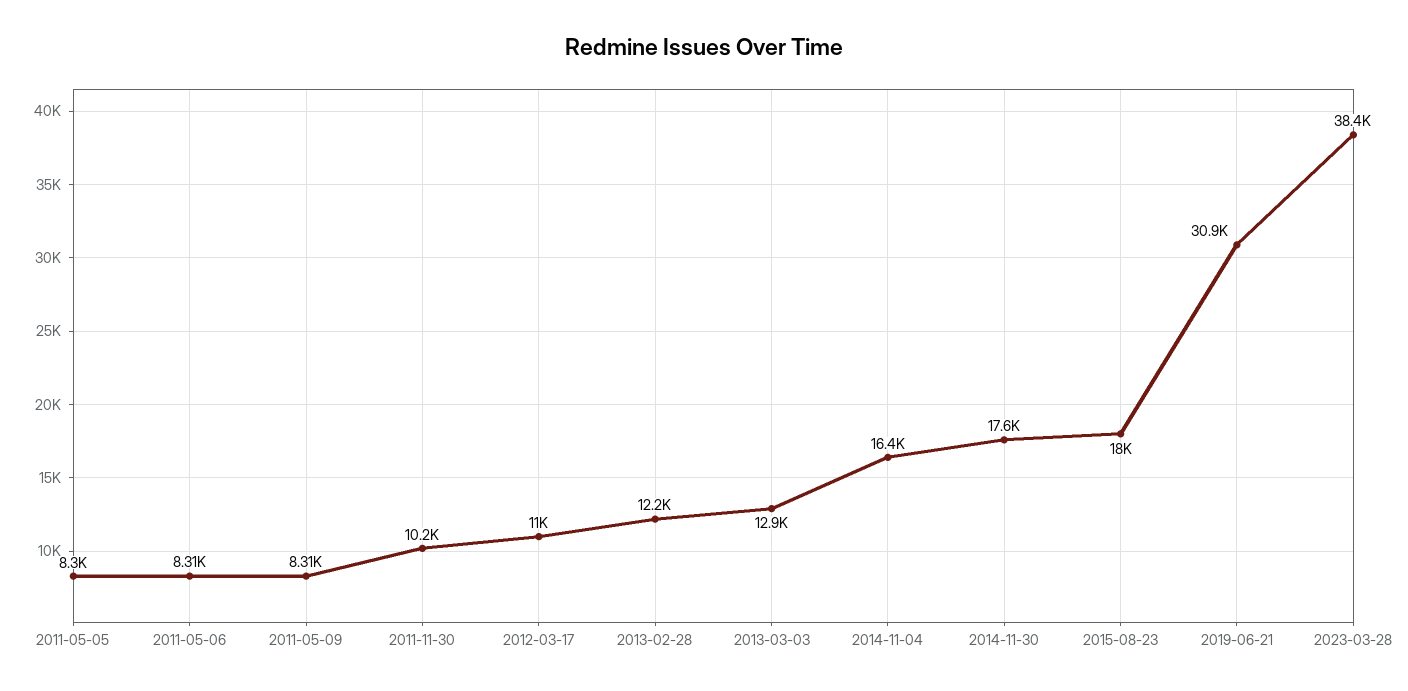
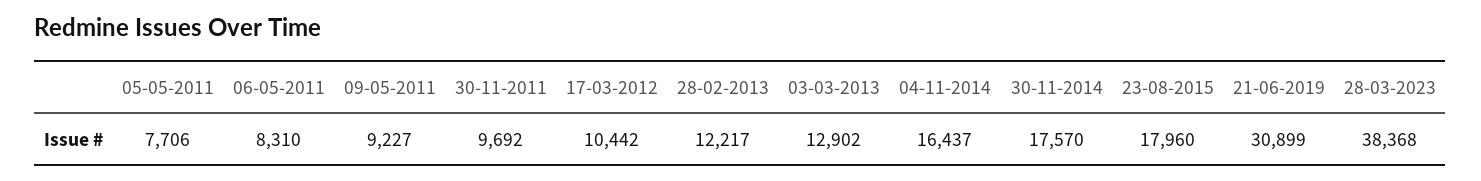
  {
-   "2011-05-05": 8300,
+   "2011-05-05": 7706,
    "2011-05-06": 8310,
-   "2011-05-09": 8310,
+   "2011-05-09": 9227,
-   "2011-11-30": 10200,
+   "2011-11-30": 9692,
-   "2012-03-17": 11000,
+   "2012-03-17": 10442,
    "2013-02-28": 12217,
    "2013-03-03": 12902,
    "2014-11-04": 16437,
    "2014-11-30": 17570,
    "2015-08-23": 17960,
    "2019-06-21": 30899,
    "2023-03-28": 38368
  }

